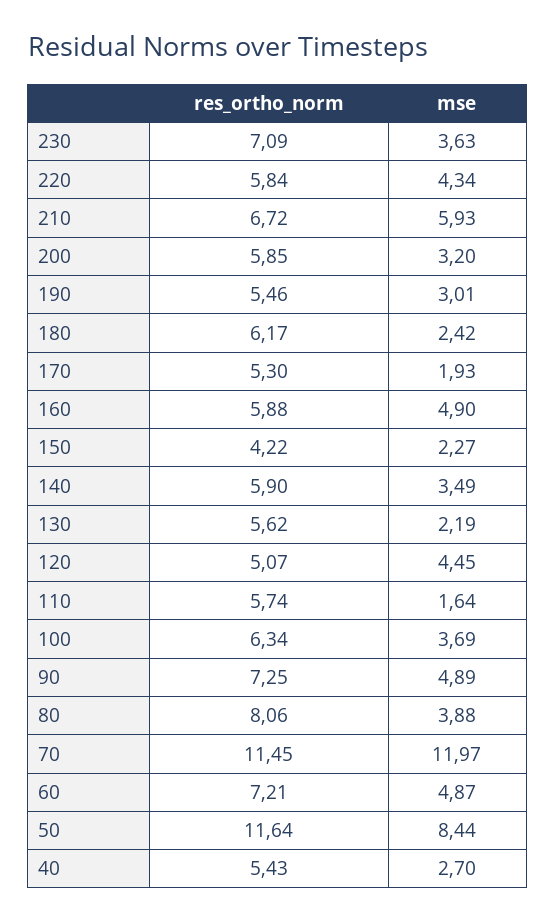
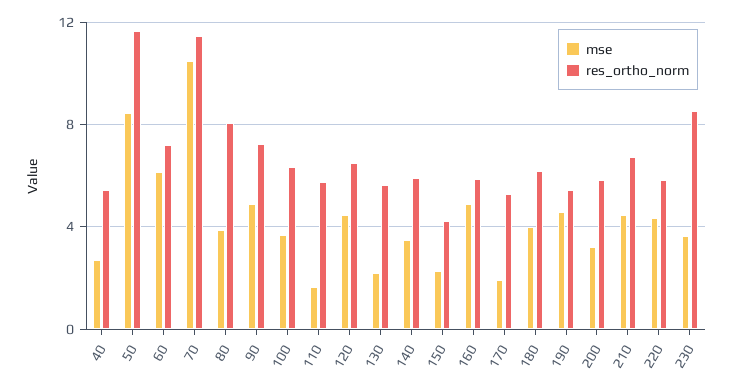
  {
    "res_ortho_norm": {
-     "230": 7.09,
+     "230": 8.5,
      "220": 5.84,
      "210": 6.72,
      "200": 5.85,
      "190": 5.46,
      "180": 6.17,
      "170": 5.3,
      "160": 5.88,
      "150": 4.22,
      "140": 5.9,
      "130": 5.62,
-     "120": 5.07,
+     "120": 6.5,
      "110": 5.74,
      "100": 6.34,
      "90": 7.25,
      "80": 8.06,
      "70": 11.45,
      "60": 7.21,
      "50": 11.64,
      "40": 5.43
    },
    "mse": {
      "230": 3.63,
      "220": 4.34,
-     "210": 5.93,
+     "210": 4.5,
      "200": 3.2,
-     "190": 3.01,
+     "190": 4.5,
-     "180": 2.42,
+     "180": 4,
      "170": 1.93,
      "160": 4.9,
      "150": 2.27,
      "140": 3.49,
      "130": 2.19,
      "120": 4.45,
      "110": 1.64,
      "100": 3.69,
      "90": 4.89,
      "80": 3.88,
-     "70": 11.97,
+     "70": 10.5,
-     "60": 4.87,
+     "60": 6,
      "50": 8.44,
      "40": 2.7
    }
  }

